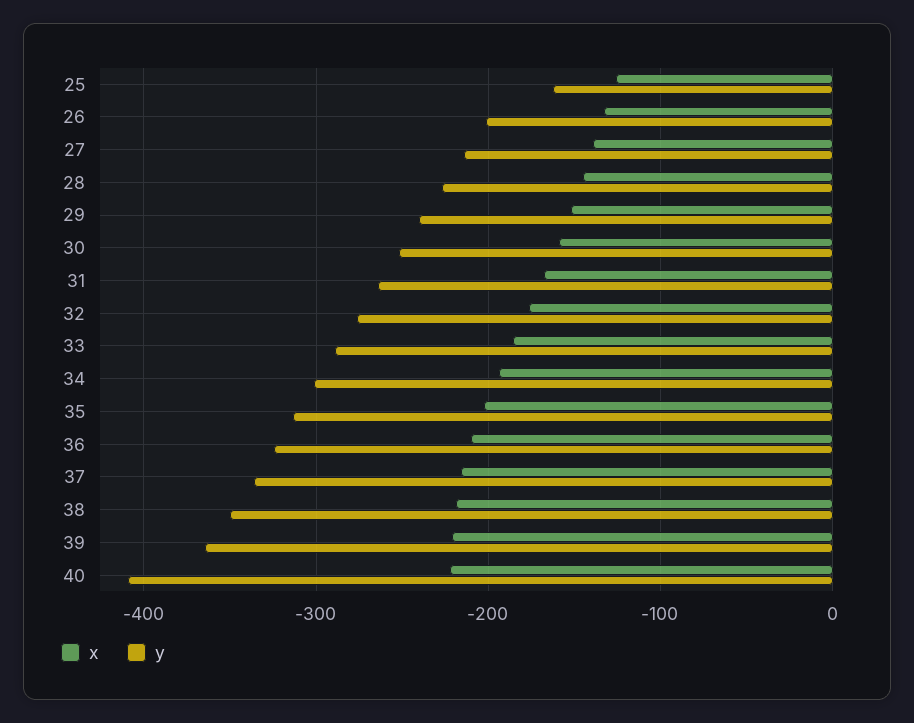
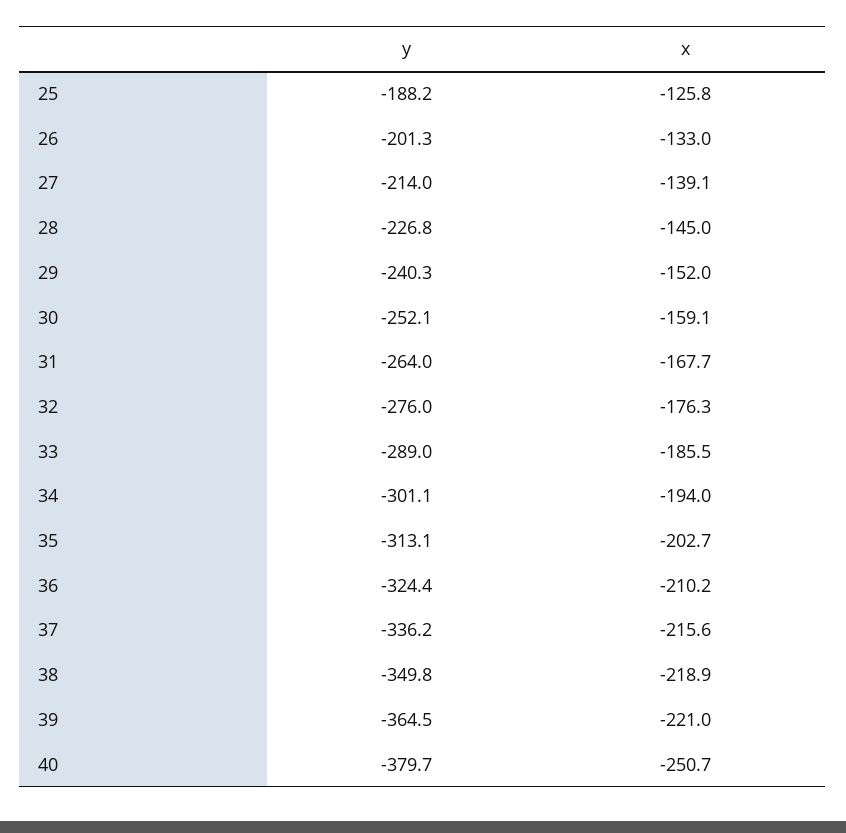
  {
    "x": {
      "25": -125.8,
      "26": -133,
      "27": -139.1,
      "28": -145,
      "29": -152,
      "30": -159.1,
      "31": -167.7,
      "32": -176.3,
      "33": -185.5,
      "34": -194,
      "35": -202.7,
      "36": -210.2,
      "37": -215.6,
      "38": -218.9,
      "39": -221,
-     "40": -220
+     "40": -250.7
    },
    "y": {
-     "25": -160,
+     "25": -188.2,
      "26": -201.3,
      "27": -214,
      "28": -226.8,
      "29": -240.3,
      "30": -252.1,
      "31": -264,
      "32": -276,
      "33": -289,
      "34": -301.1,
      "35": -313.1,
      "36": -324.4,
      "37": -336.2,
      "38": -349.8,
      "39": -364.5,
-     "40": -410
+     "40": -379.7
    }
  }

